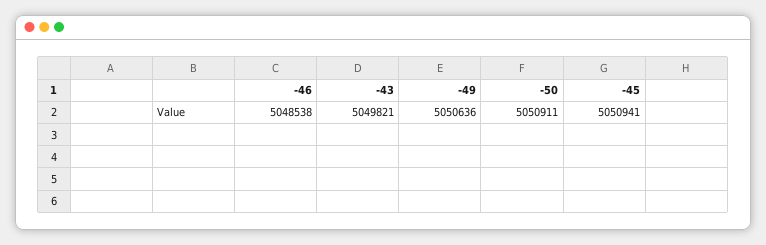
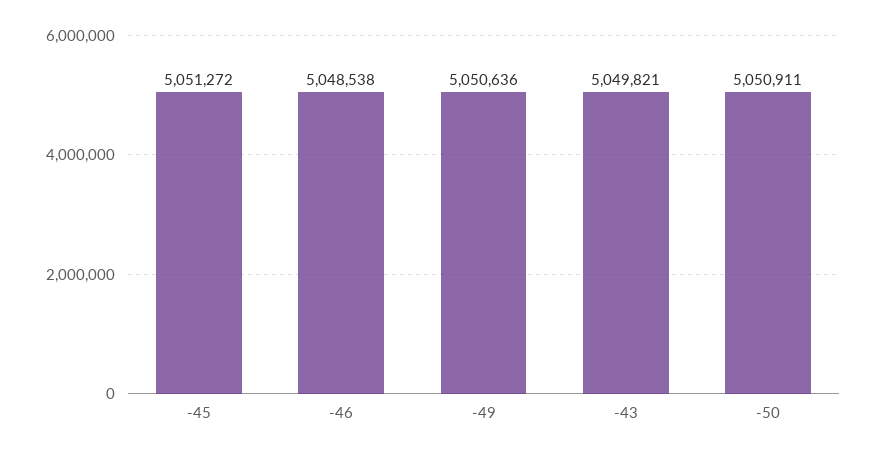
  {
    "-46": 5048538,
    "-43": 5049821,
    "-49": 5050636,
    "-50": 5050911,
-   "-45": 5050941
+   "-45": 5051272
  }

